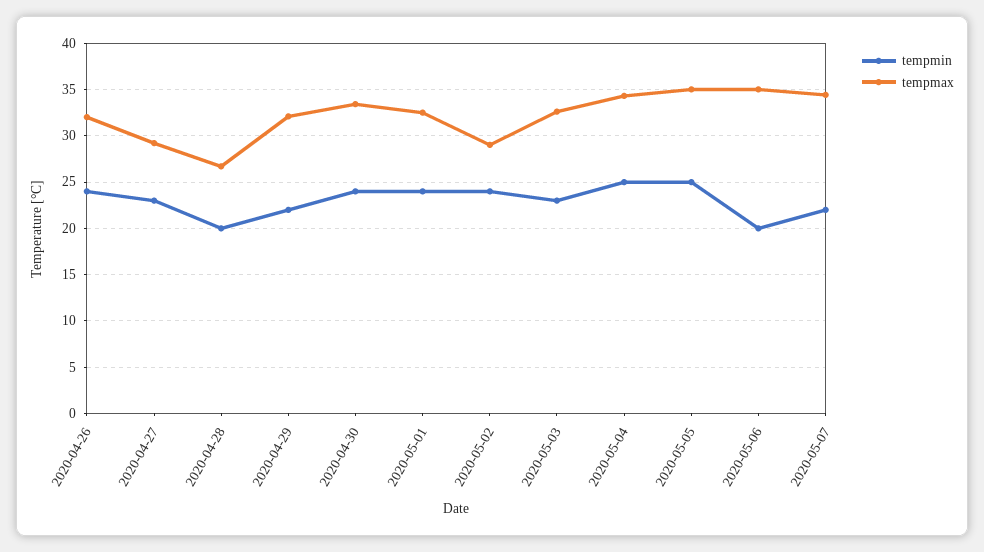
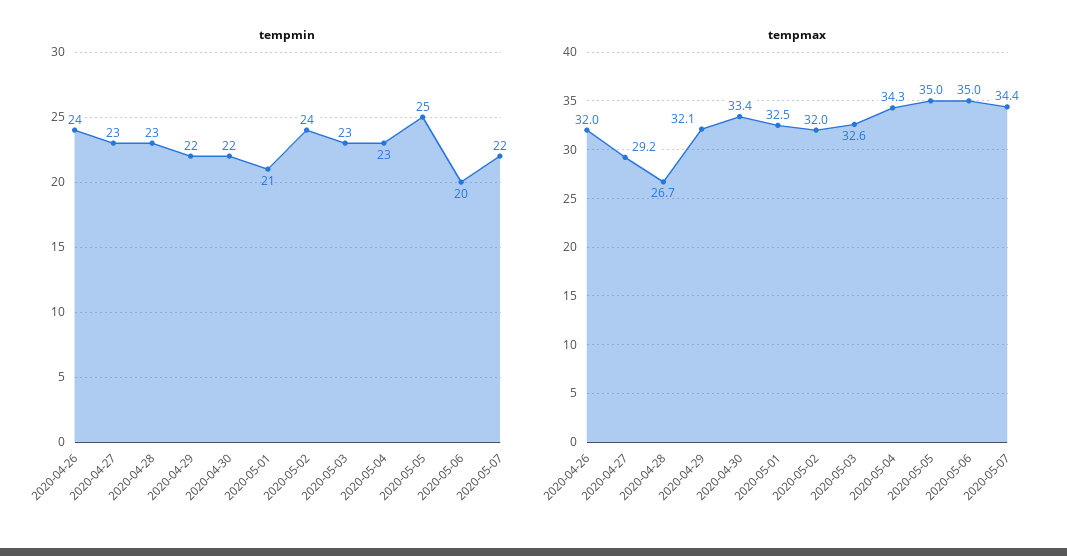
  {
    "tempmin": {
      "2020-04-26": 24,
      "2020-04-27": 23,
-     "2020-04-28": 20,
+     "2020-04-28": 23,
      "2020-04-29": 22,
-     "2020-04-30": 24,
+     "2020-04-30": 22,
-     "2020-05-01": 24,
+     "2020-05-01": 21,
      "2020-05-02": 24,
      "2020-05-03": 23,
-     "2020-05-04": 25,
+     "2020-05-04": 23,
      "2020-05-05": 25,
      "2020-05-06": 20,
      "2020-05-07": 22
    },
    "tempmax": {
      "2020-04-26": 32,
      "2020-04-27": 29.2,
      "2020-04-28": 26.7,
      "2020-04-29": 32.1,
      "2020-04-30": 33.4,
      "2020-05-01": 32.5,
-     "2020-05-02": 29,
+     "2020-05-02": 32,
      "2020-05-03": 32.6,
      "2020-05-04": 34.3,
      "2020-05-05": 35,
      "2020-05-06": 35,
      "2020-05-07": 34.4
    }
  }

